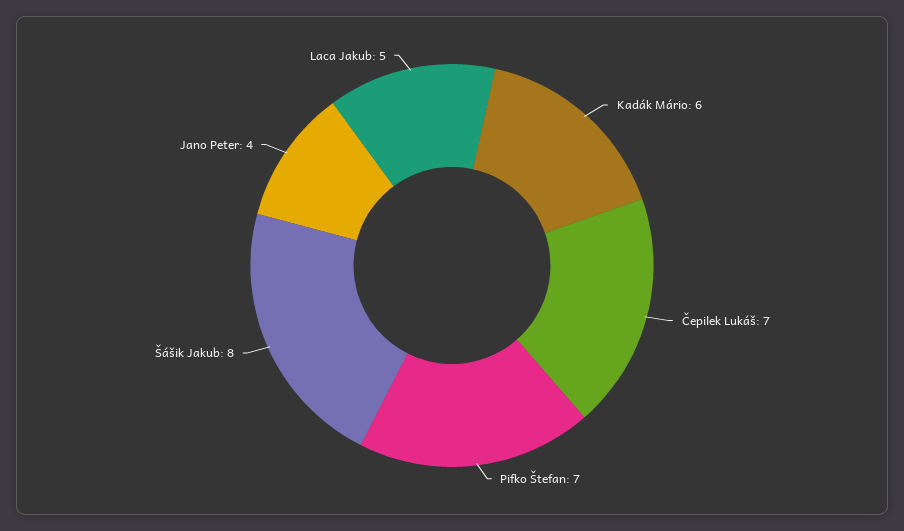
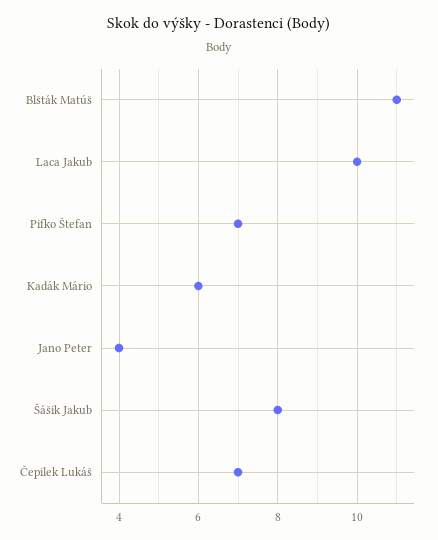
  {
    "Kadák Mário": 6,
    "Čepilek Lukáš": 7,
    "Pifko Štefan": 7,
    "Šášik Jakub": 8,
    "Jano Peter": 4,
-   "Laca Jakub": 5
+   "Laca Jakub": 10,
+   "Blšták Matúš": 11
  }

